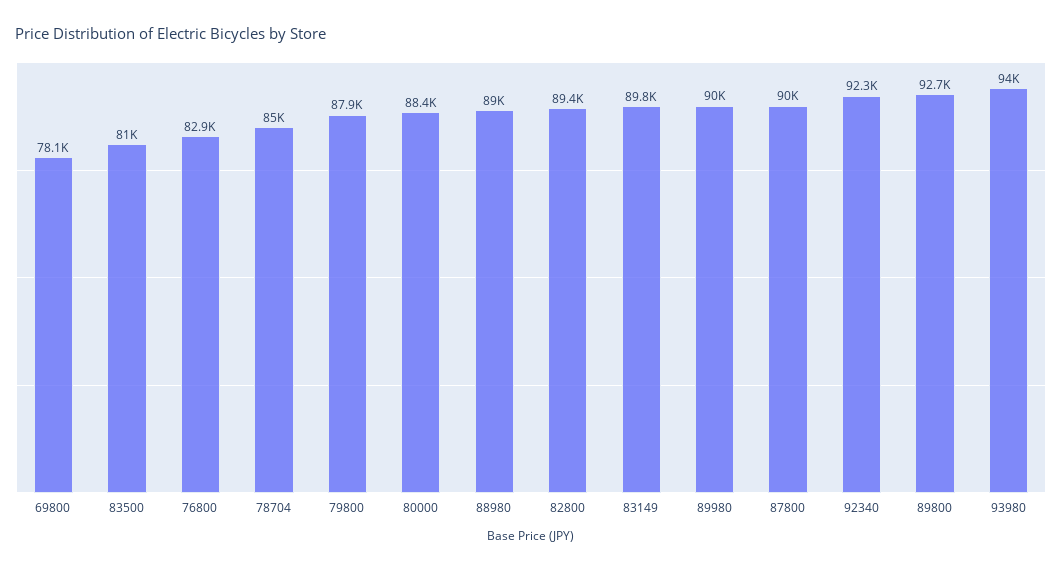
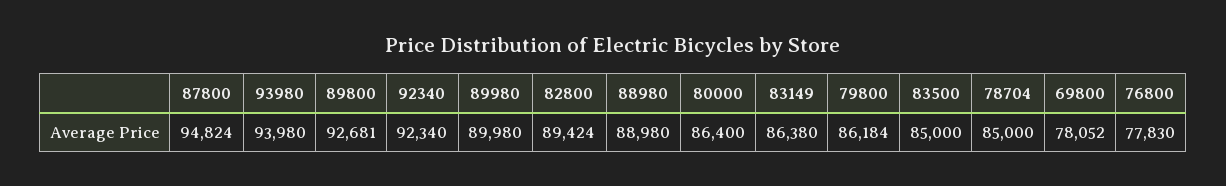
  {
    "69800": 78052,
-   "83500": 81000,
+   "83500": 85000,
-   "76800": 82900,
+   "76800": 77830,
    "78704": 85000,
-   "79800": 87900,
+   "79800": 86184,
-   "80000": 88400,
+   "80000": 86400,
    "88980": 88980,
    "82800": 89424,
-   "83149": 89800,
+   "83149": 86380,
    "89980": 89980,
-   "87800": 90000,
+   "87800": 94824,
    "92340": 92340,
    "89800": 92681,
    "93980": 93980
  }

